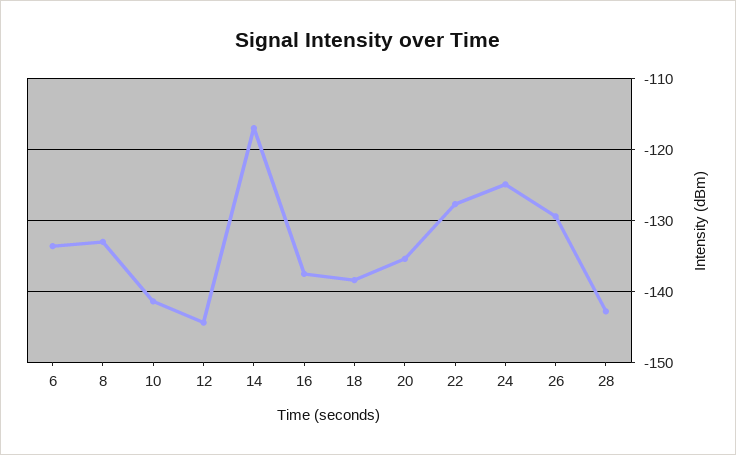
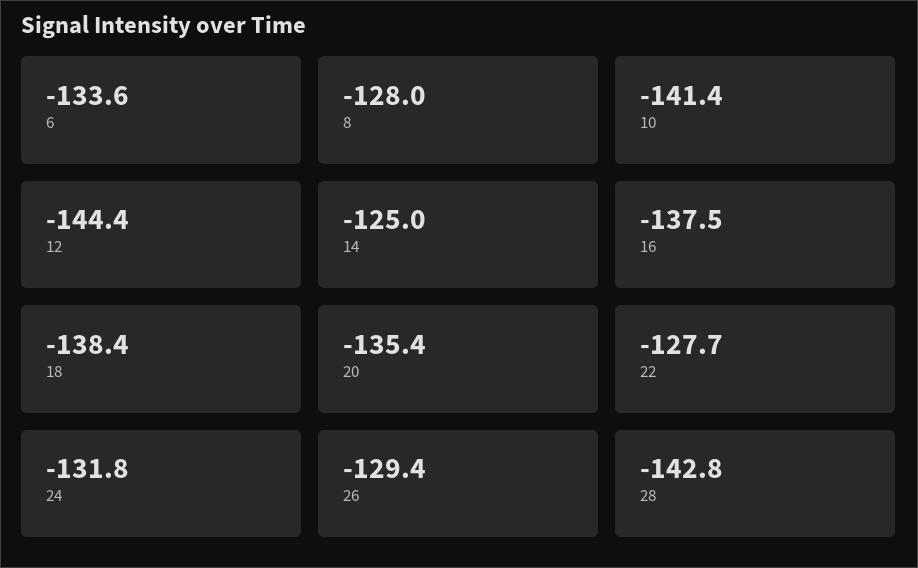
  {
    "6": -133.6,
-   "8": -133,
+   "8": -128,
    "10": -141.4,
    "12": -144.4,
-   "14": -117,
+   "14": -125,
    "16": -137.5,
    "18": -138.4,
    "20": -135.4,
    "22": -127.7,
-   "24": -125,
+   "24": -131.8,
    "26": -129.4,
    "28": -142.8
  }

